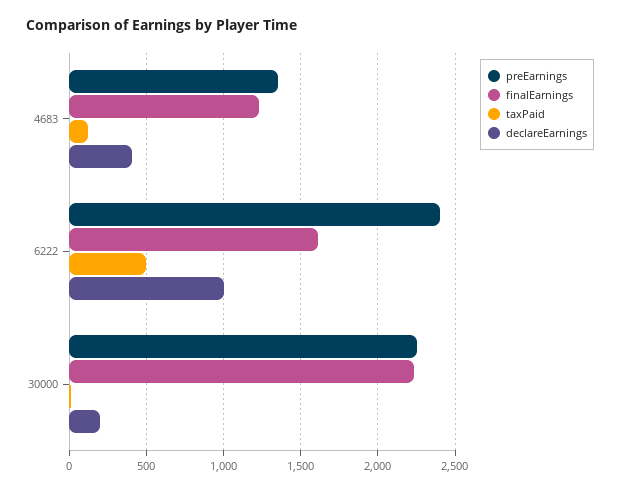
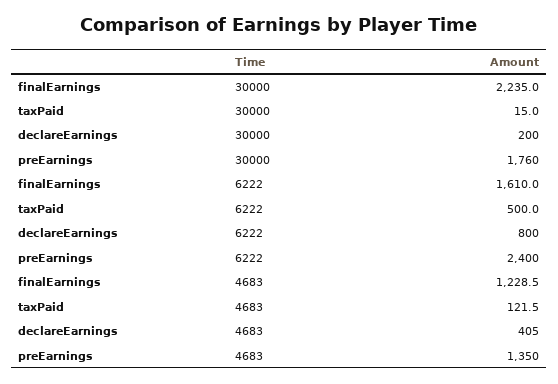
  {
    "preEarnings": {
      "4683": 1350,
      "6222": 2400,
-     "30000": 2250
+     "30000": 1760
    },
    "finalEarnings": {
      "4683": 1228.5,
      "6222": 1610,
      "30000": 2235
    },
    "taxPaid": {
      "4683": 121.5,
      "6222": 500,
      "30000": 15
    },
    "declareEarnings": {
      "4683": 405,
-     "6222": 1000,
+     "6222": 800,
      "30000": 200
    }
  }

